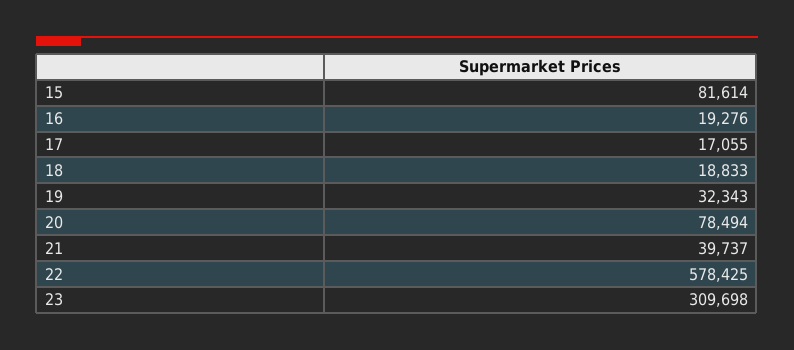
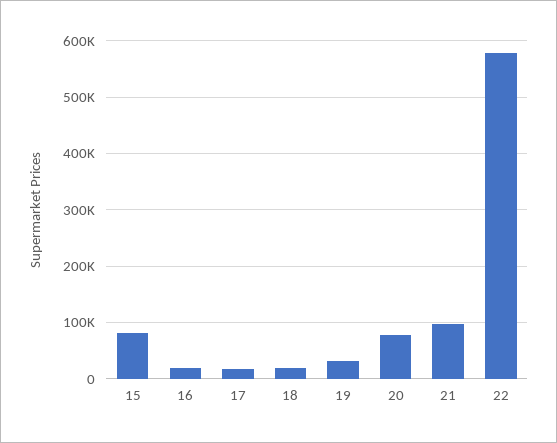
  {
    "15": 81614,
    "16": 19276,
    "17": 17055,
    "18": 18833,
    "19": 32343,
    "20": 78494,
-   "21": 39737,
+   "21": 100000,
-   "22": 578425,
+   "22": 578425
-   "23": 309698
  }

